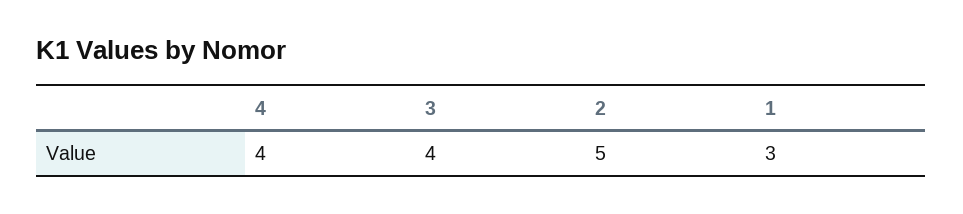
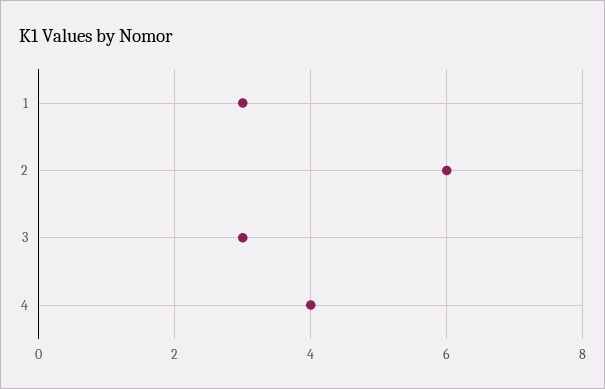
  {
    "4": 4,
-   "3": 4,
+   "3": 3,
-   "2": 5,
+   "2": 6,
    "1": 3
  }

